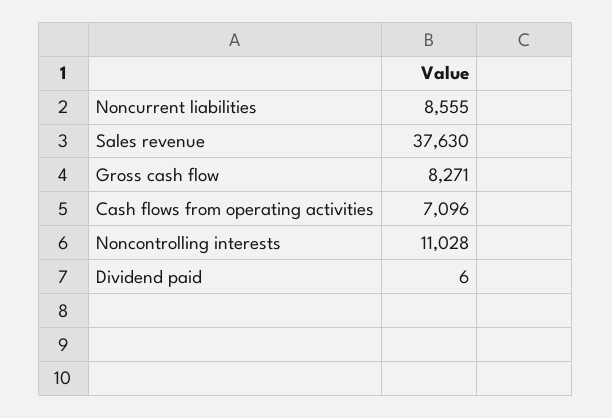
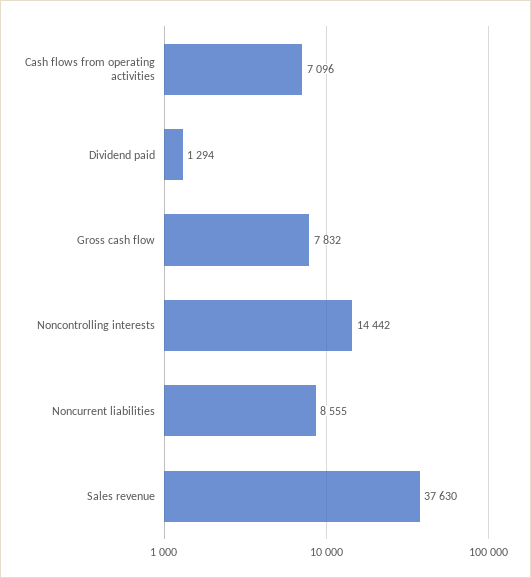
  {
    "Noncurrent liabilities": 8555,
    "Sales revenue": 37630,
-   "Gross cash flow": 8271,
+   "Gross cash flow": 7832,
    "Cash flows from operating activities": 7096,
-   "Noncontrolling interests": 11028,
+   "Noncontrolling interests": 14442,
-   "Dividend paid": 6
+   "Dividend paid": 1294
  }

